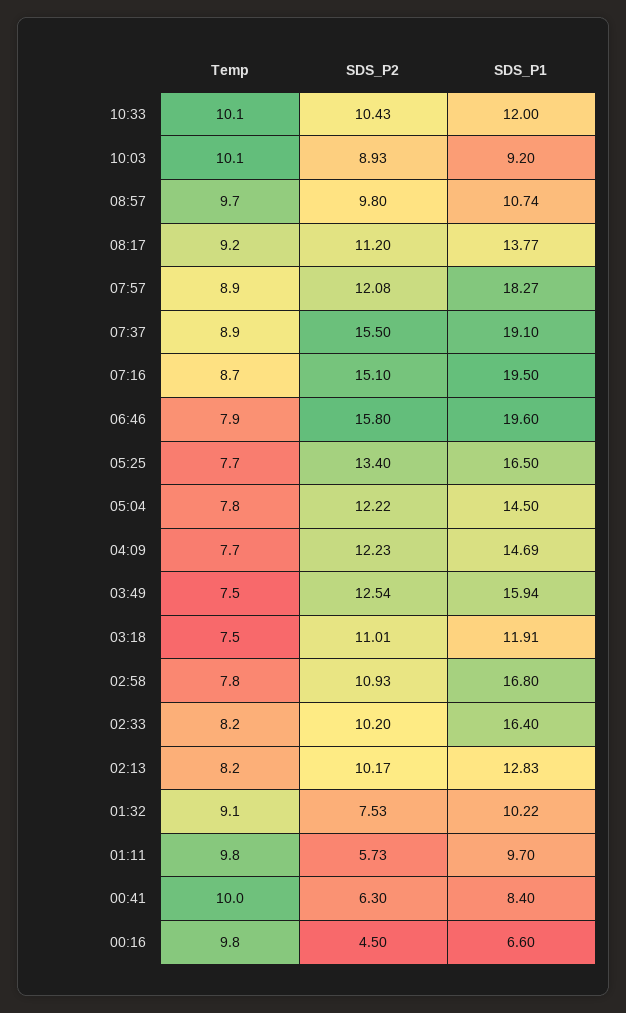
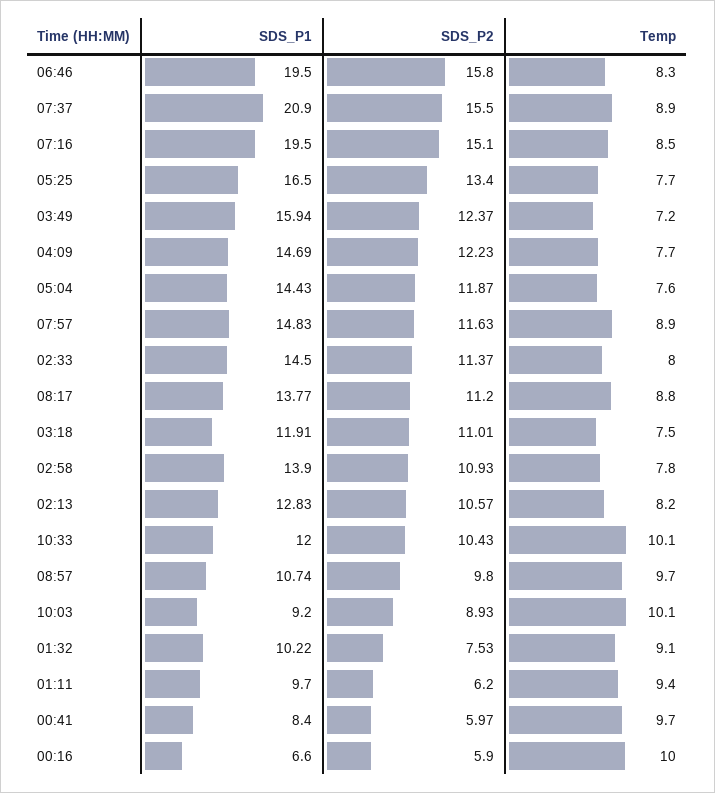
  {
    "Temp": {
      "10:33": 10.1,
      "10:03": 10.1,
      "08:57": 9.7,
-     "08:17": 9.2,
+     "08:17": 8.8,
      "07:57": 8.9,
      "07:37": 8.9,
-     "07:16": 8.7,
+     "07:16": 8.5,
-     "06:46": 7.9,
+     "06:46": 8.3,
      "05:25": 7.7,
-     "05:04": 7.8,
+     "05:04": 7.6,
      "04:09": 7.7,
-     "03:49": 7.5,
+     "03:49": 7.2,
      "03:18": 7.5,
      "02:58": 7.8,
-     "02:33": 8.2,
+     "02:33": 8,
      "02:13": 8.2,
      "01:32": 9.1,
-     "01:11": 9.8,
+     "01:11": 9.4,
-     "00:41": 10,
+     "00:41": 9.7,
-     "00:16": 9.8
+     "00:16": 10
    },
    "SDS_P2": {
      "10:33": 10.43,
      "10:03": 8.93,
      "08:57": 9.8,
      "08:17": 11.2,
-     "07:57": 12.08,
+     "07:57": 11.63,
      "07:37": 15.5,
      "07:16": 15.1,
      "06:46": 15.8,
      "05:25": 13.4,
-     "05:04": 12.22,
+     "05:04": 11.87,
      "04:09": 12.23,
-     "03:49": 12.54,
+     "03:49": 12.37,
      "03:18": 11.01,
      "02:58": 10.93,
-     "02:33": 10.2,
+     "02:33": 11.37,
-     "02:13": 10.17,
+     "02:13": 10.57,
      "01:32": 7.53,
-     "01:11": 5.73,
+     "01:11": 6.2,
-     "00:41": 6.3,
+     "00:41": 5.97,
-     "00:16": 4.5
+     "00:16": 5.9
    },
    "SDS_P1": {
      "10:33": 12,
      "10:03": 9.2,
      "08:57": 10.74,
      "08:17": 13.77,
-     "07:57": 18.27,
+     "07:57": 14.83,
-     "07:37": 19.1,
+     "07:37": 20.9,
      "07:16": 19.5,
-     "06:46": 19.6,
+     "06:46": 19.5,
      "05:25": 16.5,
-     "05:04": 14.5,
+     "05:04": 14.43,
      "04:09": 14.69,
      "03:49": 15.94,
      "03:18": 11.91,
-     "02:58": 16.8,
+     "02:58": 13.9,
-     "02:33": 16.4,
+     "02:33": 14.5,
      "02:13": 12.83,
      "01:32": 10.22,
      "01:11": 9.7,
      "00:41": 8.4,
      "00:16": 6.6
    }
  }

